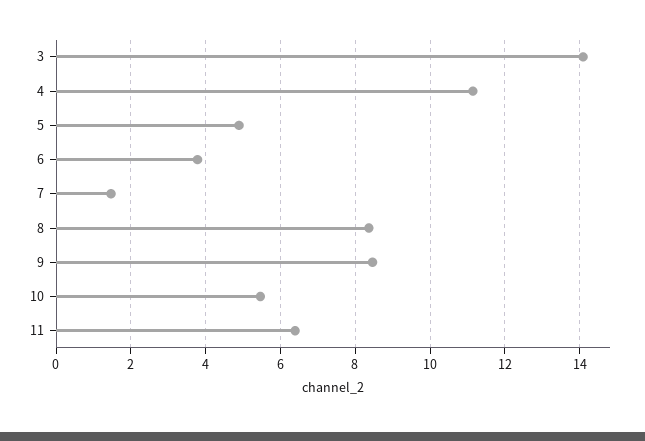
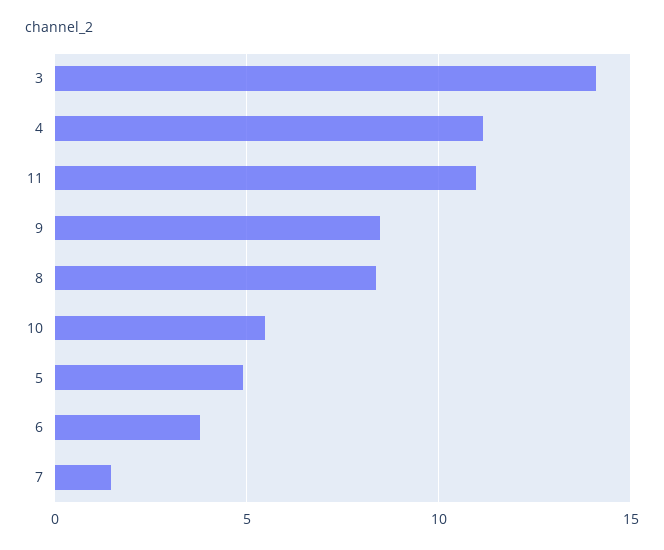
  {
    "3": 14,
    "4": 11.2,
    "5": 4.8,
    "6": 3.8,
    "7": 1.4,
    "8": 8.4,
    "9": 8.4,
    "10": 5.4,
-   "11": 6.4
+   "11": 11
  }

